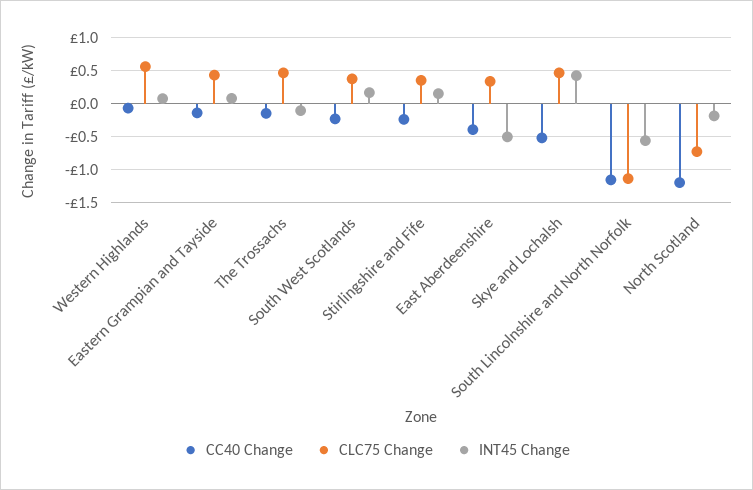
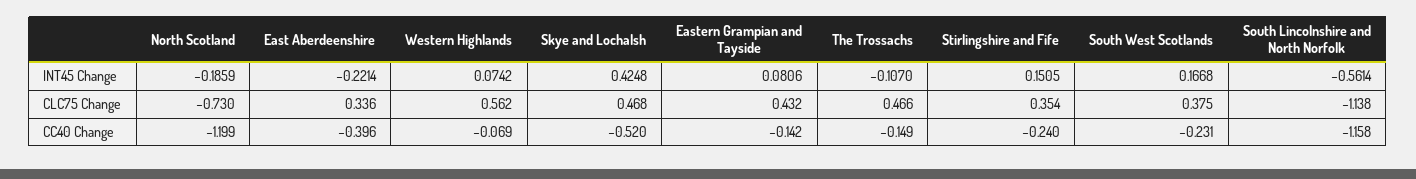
  {
    "CC40 Change": {
      "Western Highlands": -0.069,
      "Eastern Grampian and Tayside": -0.142,
      "The Trossachs": -0.149,
      "South West Scotlands": -0.231,
      "Stirlingshire and Fife": -0.24,
      "East Aberdeenshire": -0.396,
      "Skye and Lochalsh": -0.52,
      "South Lincolnshire and North Norfolk": -1.158,
      "North Scotland": -1.199
    },
    "CLC75 Change": {
      "Western Highlands": 0.562,
      "Eastern Grampian and Tayside": 0.432,
      "The Trossachs": 0.466,
      "South West Scotlands": 0.375,
      "Stirlingshire and Fife": 0.354,
      "East Aberdeenshire": 0.336,
      "Skye and Lochalsh": 0.468,
      "South Lincolnshire and North Norfolk": -1.138,
      "North Scotland": -0.73
    },
    "INT45 Change": {
      "Western Highlands": 0.0742,
      "Eastern Grampian and Tayside": 0.0806,
      "The Trossachs": -0.107,
      "South West Scotlands": 0.1668,
      "Stirlingshire and Fife": 0.1505,
-     "East Aberdeenshire": -0.5,
+     "East Aberdeenshire": -0.2214,
      "Skye and Lochalsh": 0.4248,
      "South Lincolnshire and North Norfolk": -0.5614,
      "North Scotland": -0.1859
    }
  }

